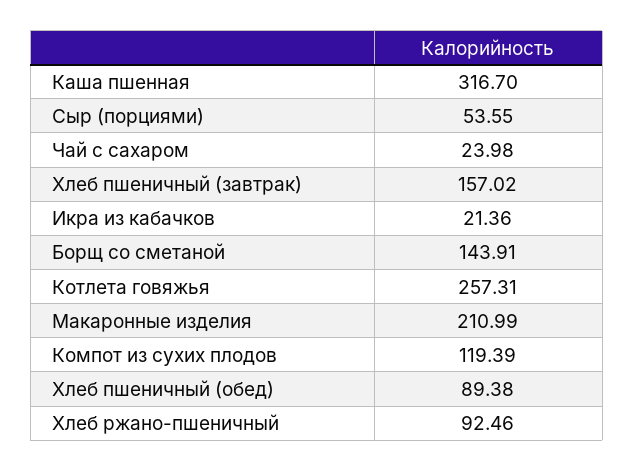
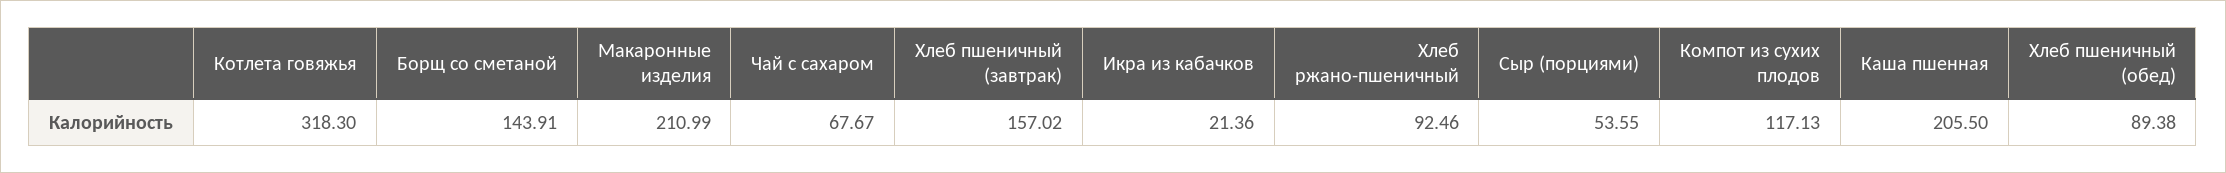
  {
-   "Каша пшенная": 316.7,
+   "Каша пшенная": 205.5,
    "Сыр (порциями)": 53.55,
-   "Чай с сахаром": 23.98,
+   "Чай с сахаром": 67.67,
    "Хлеб пшеничный (завтрак)": 157.02,
    "Икра из кабачков": 21.36,
    "Борщ со сметаной": 143.91,
-   "Котлета говяжья": 257.31,
+   "Котлета говяжья": 318.3,
    "Макаронные изделия": 210.99,
-   "Компот из сухих плодов": 119.39,
+   "Компот из сухих плодов": 117.13,
    "Хлеб пшеничный (обед)": 89.38,
    "Хлеб ржано-пшеничный": 92.46
  }

